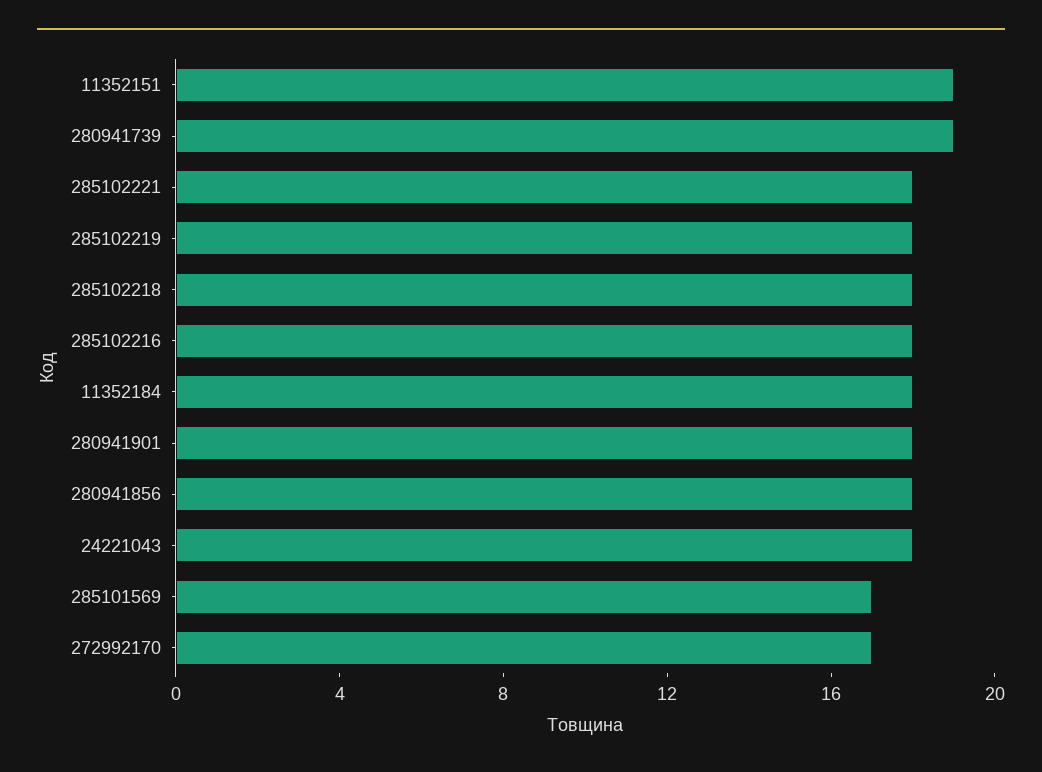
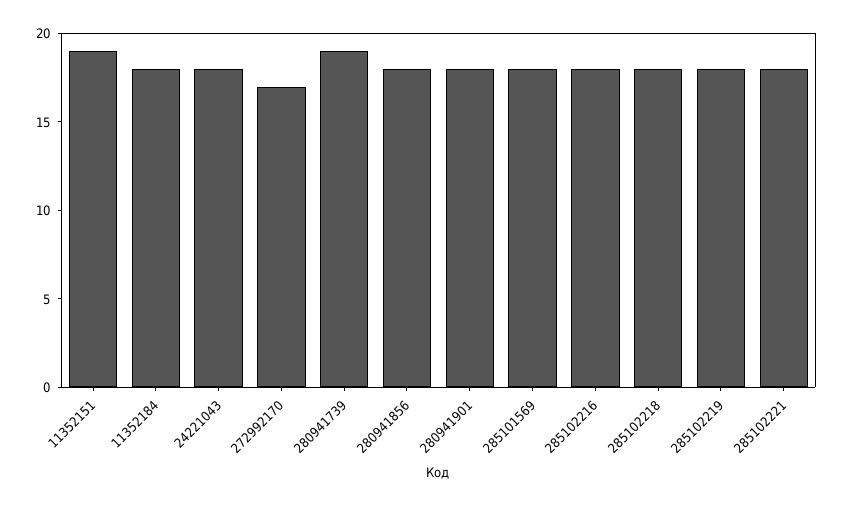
  {
    "11352151": 19,
    "280941739": 19,
    "285102221": 18,
    "285102219": 18,
    "285102218": 18,
    "285102216": 18,
    "11352184": 18,
    "280941901": 18,
    "280941856": 18,
    "24221043": 18,
-   "285101569": 17,
+   "285101569": 18,
    "272992170": 17
  }

